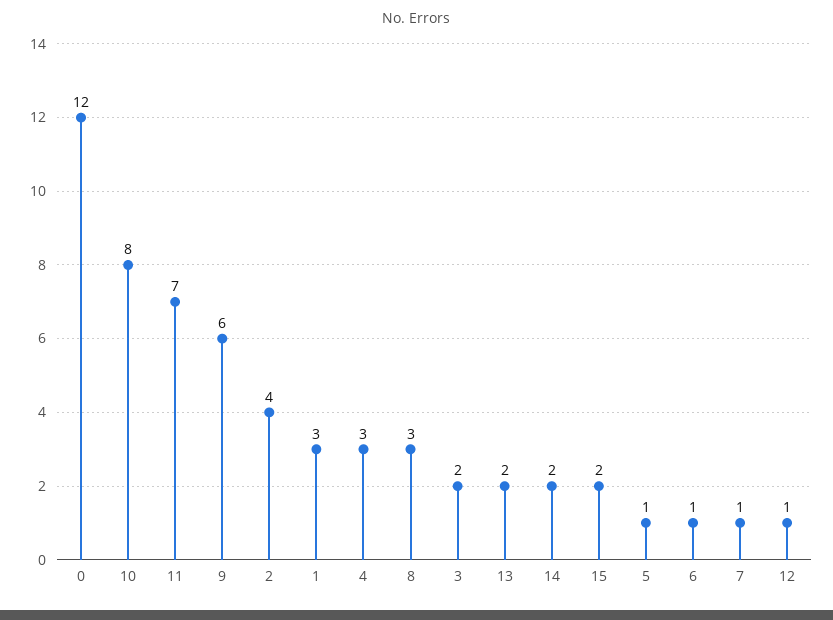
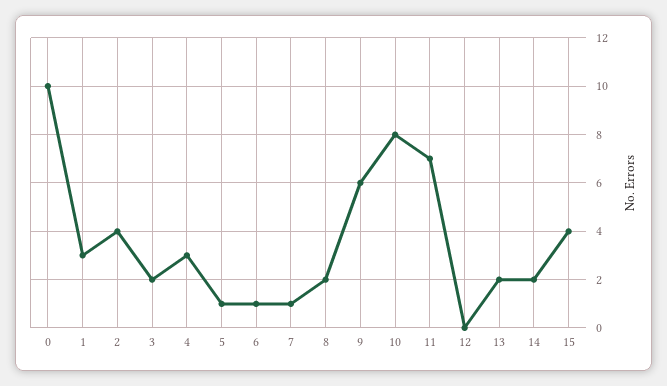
  {
-   "0": 12,
+   "0": 10,
    "10": 8,
    "11": 7,
    "9": 6,
    "2": 4,
    "1": 3,
    "4": 3,
-   "8": 3,
+   "8": 2,
    "3": 2,
    "13": 2,
    "14": 2,
-   "15": 2,
+   "15": 4,
    "5": 1,
    "6": 1,
    "7": 1,
-   "12": 1
+   "12": 0
  }

